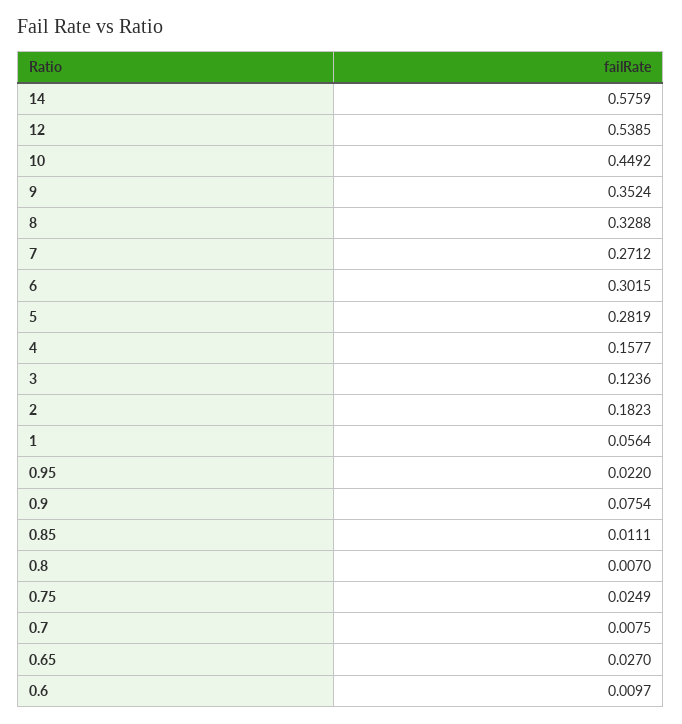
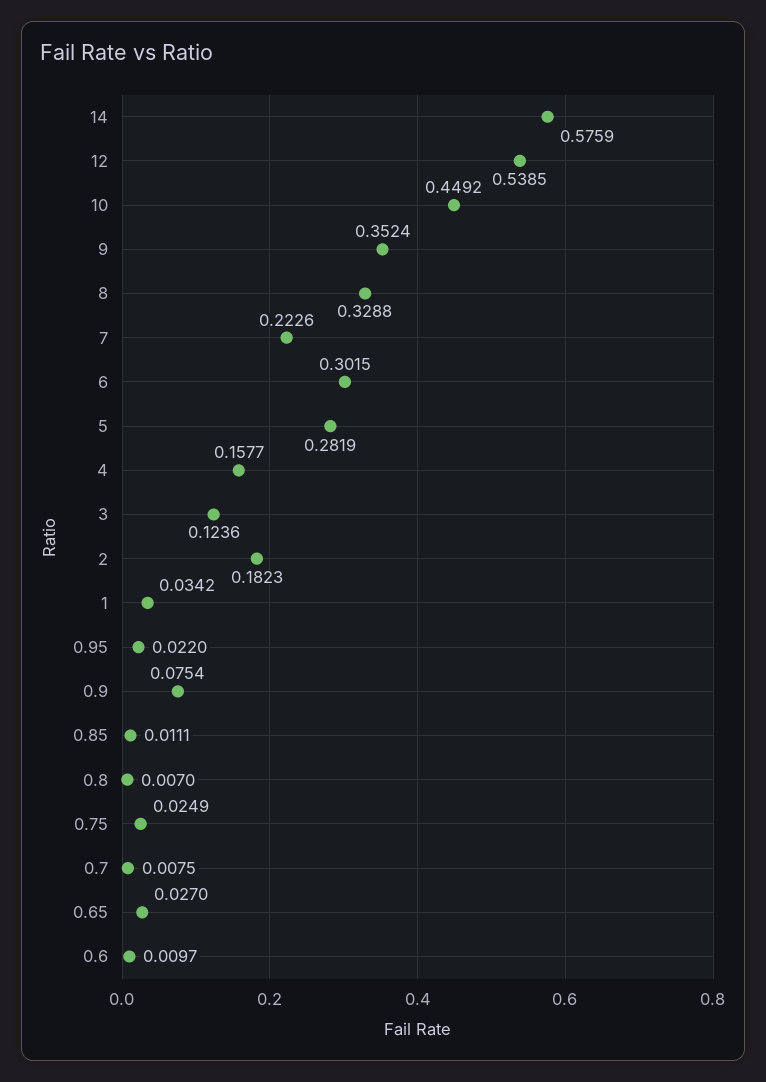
  {
    "14": 0.5759,
    "12": 0.5385,
    "10": 0.4492,
    "9": 0.3524,
    "8": 0.3288,
-   "7": 0.2712,
+   "7": 0.2226,
    "6": 0.3015,
    "5": 0.2819,
    "4": 0.1577,
    "3": 0.1236,
    "2": 0.1823,
-   "1": 0.0564,
+   "1": 0.0342,
    "0.95": 0.022,
    "0.9": 0.0754,
    "0.85": 0.0111,
    "0.8": 0.007,
    "0.75": 0.0249,
    "0.7": 0.0075,
    "0.65": 0.027,
    "0.6": 0.0097
  }

